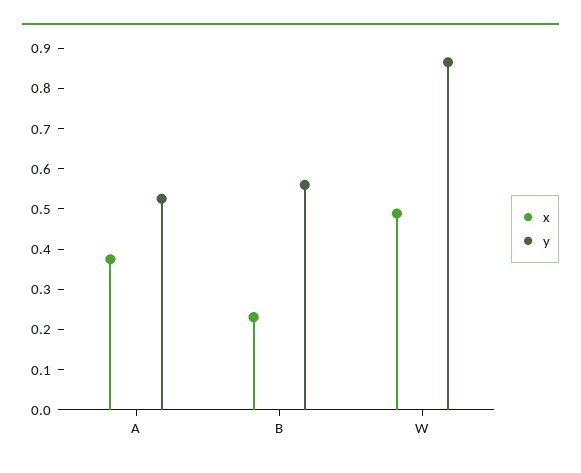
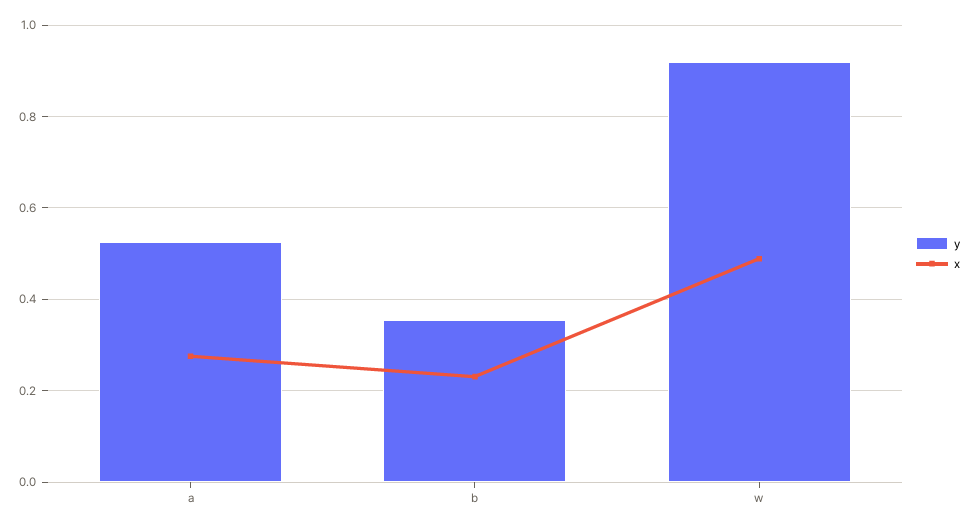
  {
    "x": {
-     "A": 0.38,
+     "A": 0.28,
      "B": 0.24,
      "W": 0.48
    },
    "y": {
      "A": 0.52,
-     "B": 0.56,
+     "B": 0.36,
-     "W": 0.86
+     "W": 0.92
    }
  }

